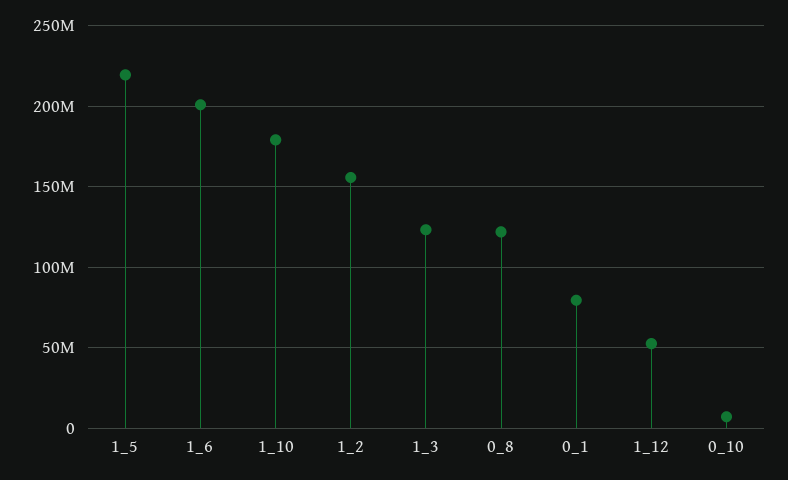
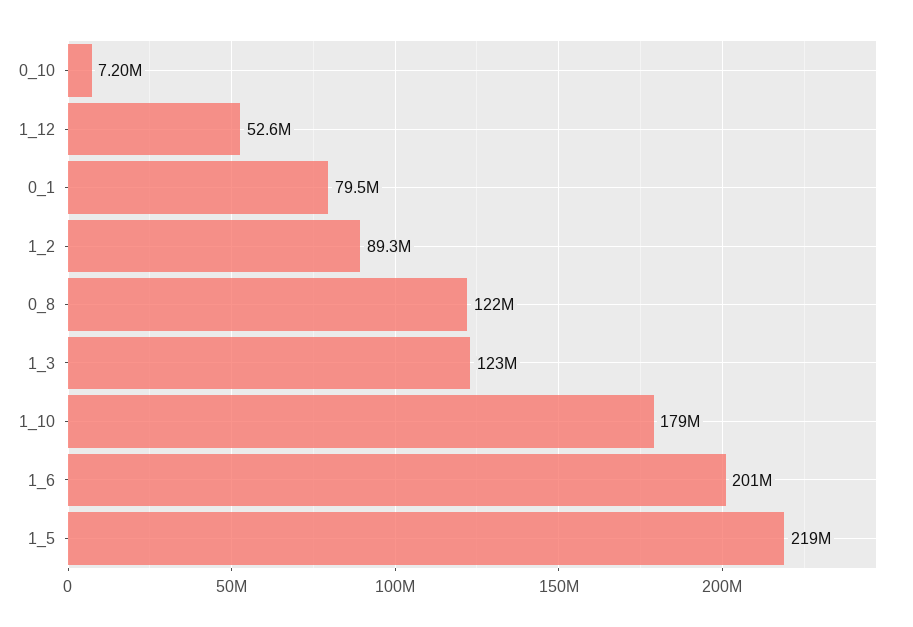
  {
    "1_5": 219000000,
    "1_6": 201000000,
    "1_10": 179000000,
-   "1_2": 155000000,
+   "1_2": 89300000,
    "1_3": 123000000,
    "0_8": 122000000,
    "0_1": 79500000,
    "1_12": 52600000,
    "0_10": 7200000
  }

